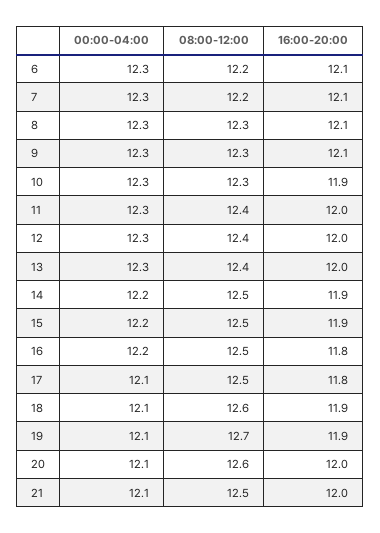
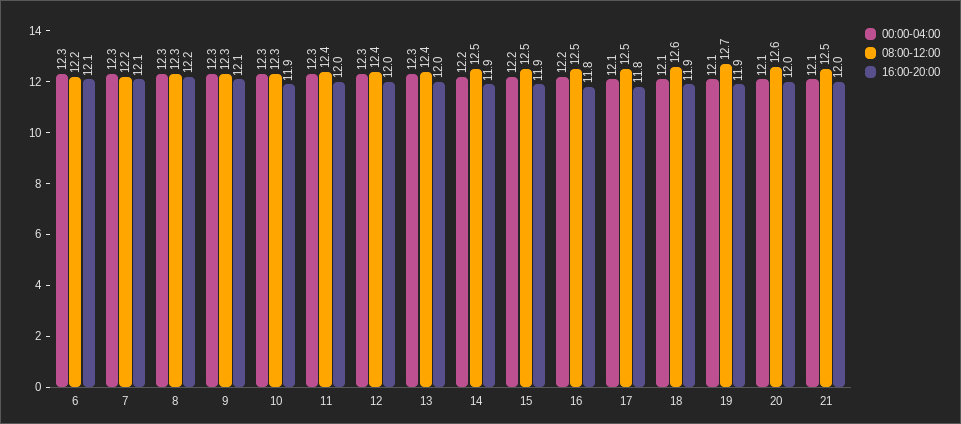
  {
    "00:00-04:00": {
      "6": 12.3,
      "7": 12.3,
      "8": 12.3,
      "9": 12.3,
      "10": 12.3,
      "11": 12.3,
      "12": 12.3,
      "13": 12.3,
      "14": 12.2,
      "15": 12.2,
      "16": 12.2,
      "17": 12.1,
      "18": 12.1,
      "19": 12.1,
      "20": 12.1,
      "21": 12.1
    },
    "08:00-12:00": {
      "6": 12.2,
      "7": 12.2,
      "8": 12.3,
      "9": 12.3,
      "10": 12.3,
      "11": 12.4,
      "12": 12.4,
      "13": 12.4,
      "14": 12.5,
      "15": 12.5,
      "16": 12.5,
      "17": 12.5,
      "18": 12.6,
      "19": 12.7,
      "20": 12.6,
      "21": 12.5
    },
    "16:00-20:00": {
      "6": 12.1,
      "7": 12.1,
-     "8": 12.1,
+     "8": 12.2,
      "9": 12.1,
      "10": 11.9,
      "11": 12,
      "12": 12,
      "13": 12,
      "14": 11.9,
      "15": 11.9,
      "16": 11.8,
      "17": 11.8,
      "18": 11.9,
      "19": 11.9,
      "20": 12,
      "21": 12
    }
  }

